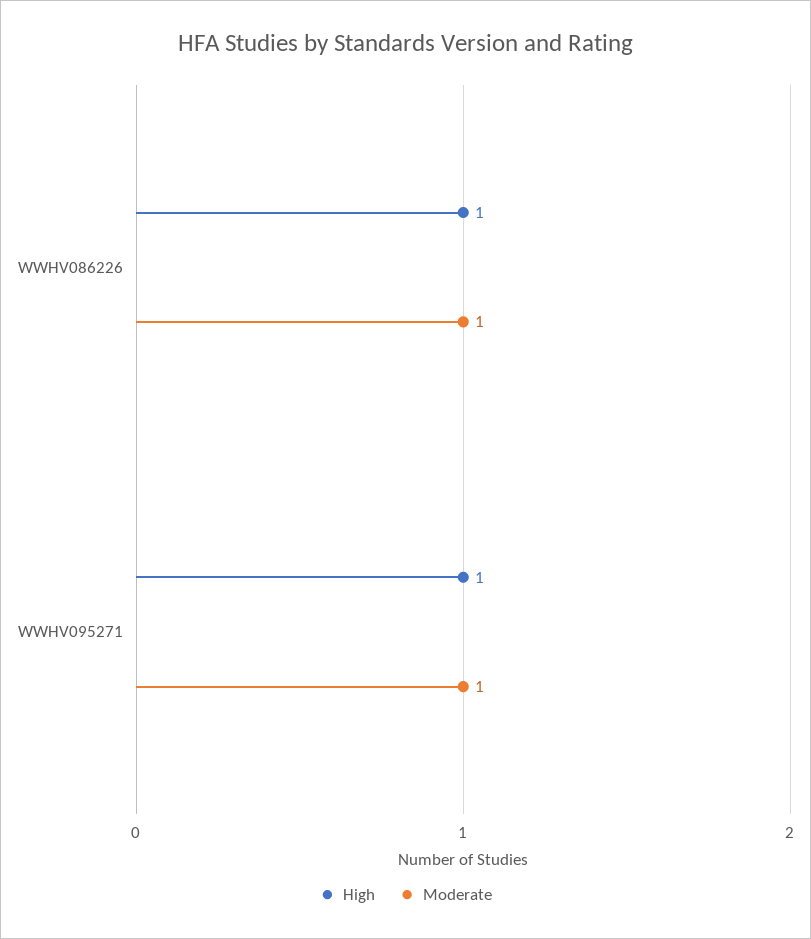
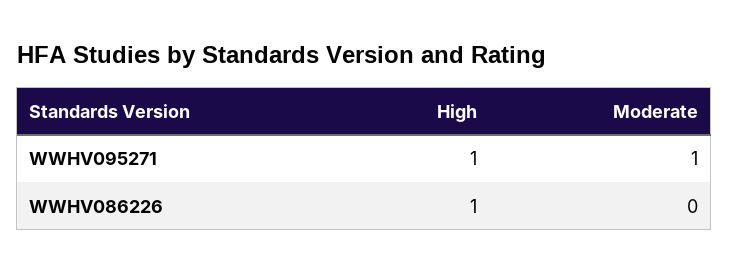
  {
    "High": {
      "WWHV086226": 1,
      "WWHV095271": 1
    },
    "Moderate": {
-     "WWHV086226": 1,
+     "WWHV086226": 0,
      "WWHV095271": 1
    }
  }

